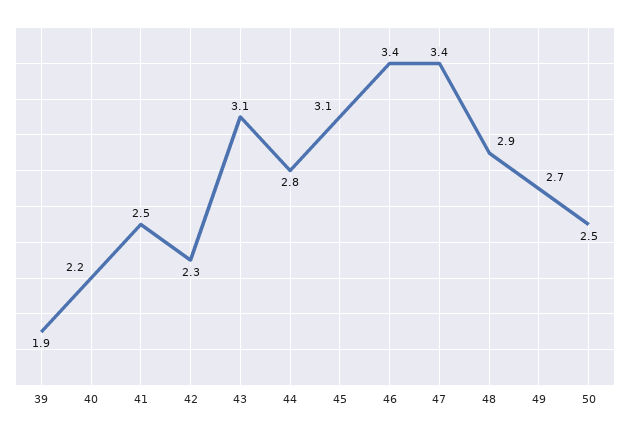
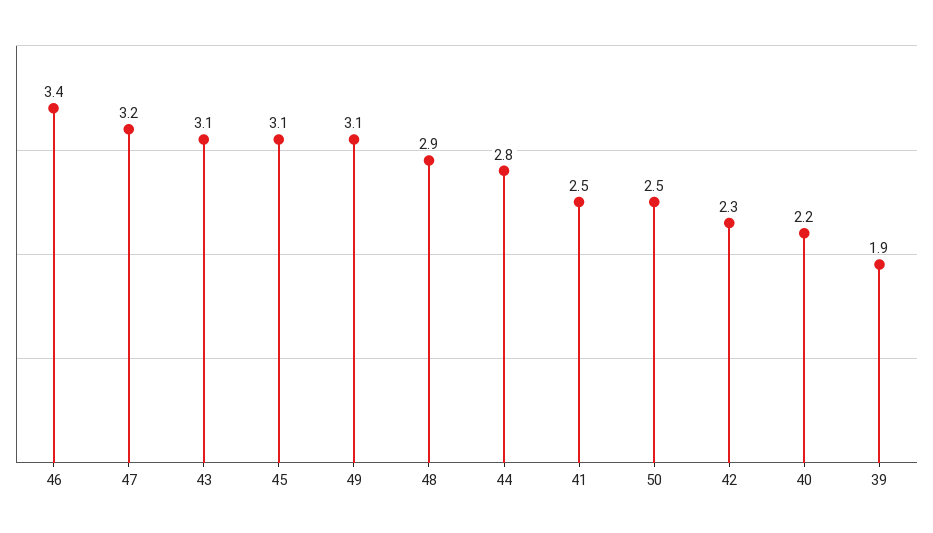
  {
    "39": 1.9,
    "40": 2.2,
    "41": 2.5,
    "42": 2.3,
    "43": 3.1,
    "44": 2.8,
    "45": 3.1,
    "46": 3.4,
-   "47": 3.4,
+   "47": 3.2,
    "48": 2.9,
-   "49": 2.7,
+   "49": 3.1,
    "50": 2.5
  }

